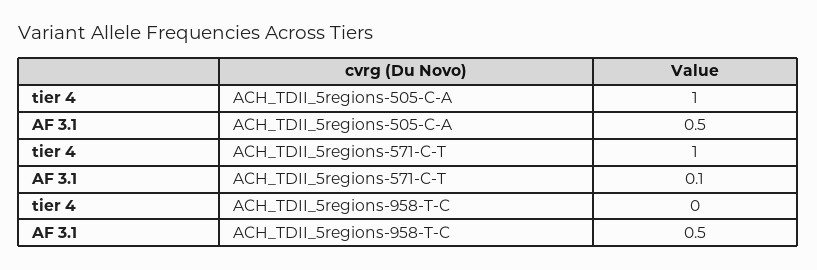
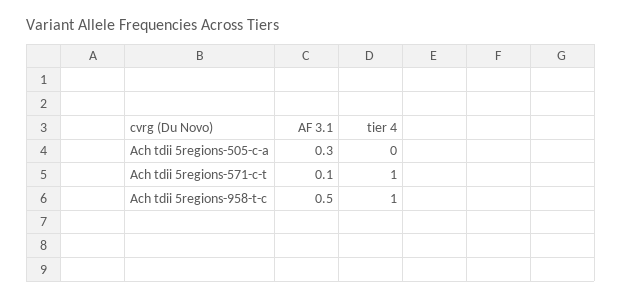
  {
    "tier 4": {
-     "ACH_TDII_5regions-505-C-A": 1,
+     "ACH_TDII_5regions-505-C-A": 0,
      "ACH_TDII_5regions-571-C-T": 1,
-     "ACH_TDII_5regions-958-T-C": 0
+     "ACH_TDII_5regions-958-T-C": 1
    },
    "AF 3.1": {
-     "ACH_TDII_5regions-505-C-A": 0.5,
+     "ACH_TDII_5regions-505-C-A": 0.3,
      "ACH_TDII_5regions-571-C-T": 0.1,
      "ACH_TDII_5regions-958-T-C": 0.5
    }
  }

